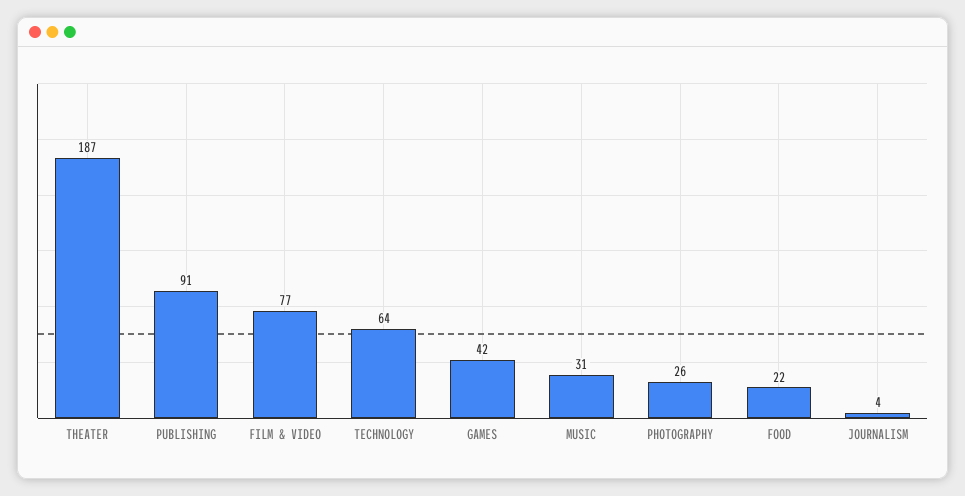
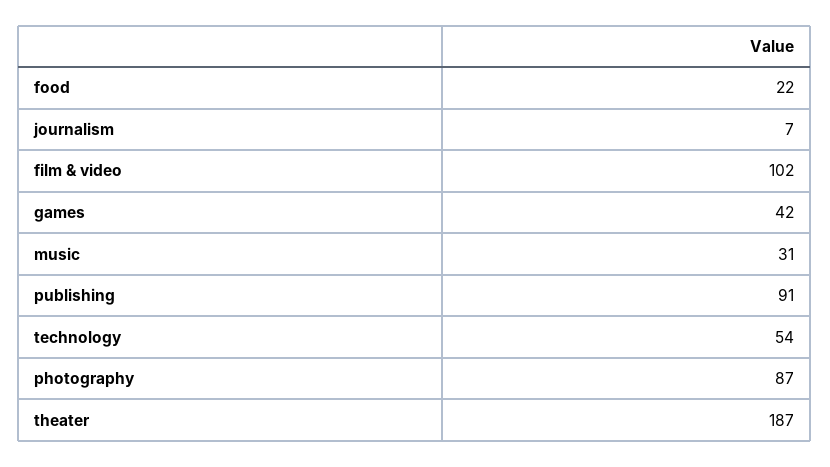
  {
    "THEATER": 187,
    "PUBLISHING": 91,
-   "FILM & VIDEO": 77,
+   "FILM & VIDEO": 102,
-   "TECHNOLOGY": 64,
+   "TECHNOLOGY": 54,
    "GAMES": 42,
    "MUSIC": 31,
-   "PHOTOGRAPHY": 26,
+   "PHOTOGRAPHY": 87,
    "FOOD": 22,
-   "JOURNALISM": 4
+   "JOURNALISM": 7
  }

